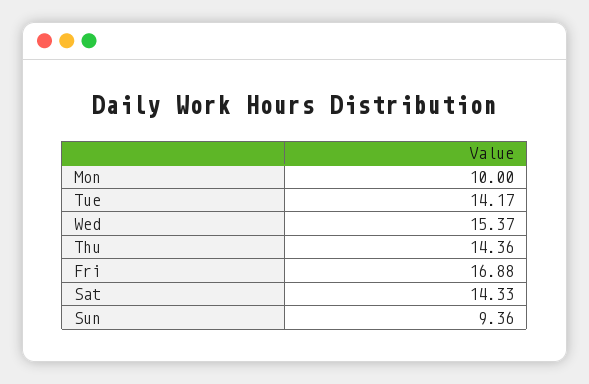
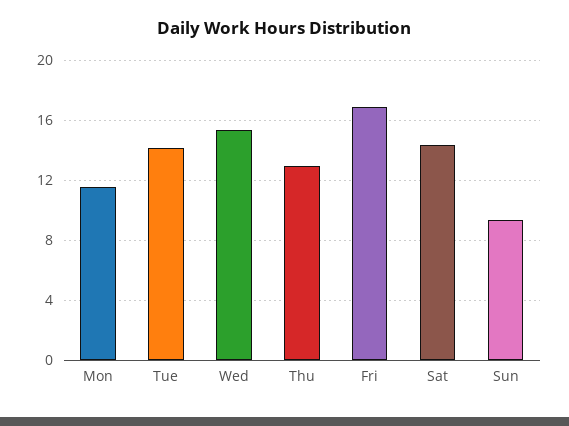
  {
-   "Mon": 10,
+   "Mon": 11.5,
    "Tue": 14.17,
    "Wed": 15.37,
-   "Thu": 14.36,
+   "Thu": 13,
    "Fri": 16.88,
    "Sat": 14.33,
    "Sun": 9.36
  }

